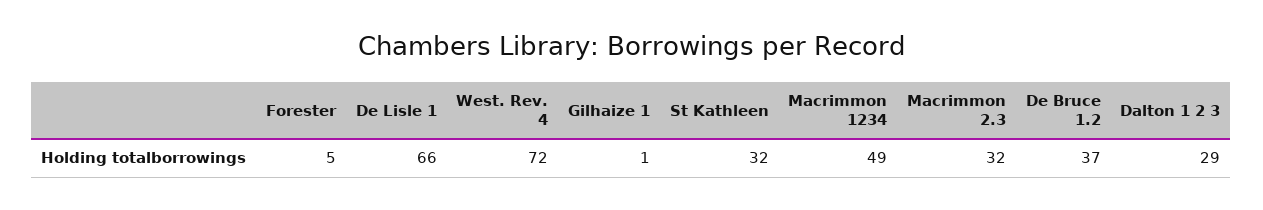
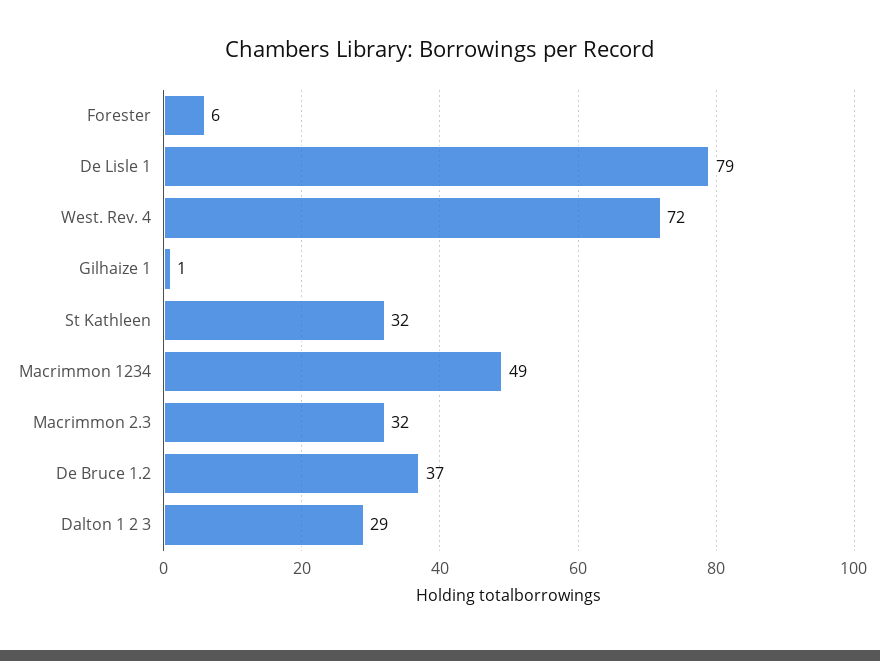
  {
-   "Forester": 5,
+   "Forester": 6,
-   "De Lisle 1": 66,
+   "De Lisle 1": 79,
    "West. Rev. 4": 72,
    "Gilhaize 1": 1,
    "St Kathleen": 32,
    "Macrimmon 1234": 49,
    "Macrimmon 2.3": 32,
    "De Bruce 1.2": 37,
    "Dalton 1 2 3": 29
  }

